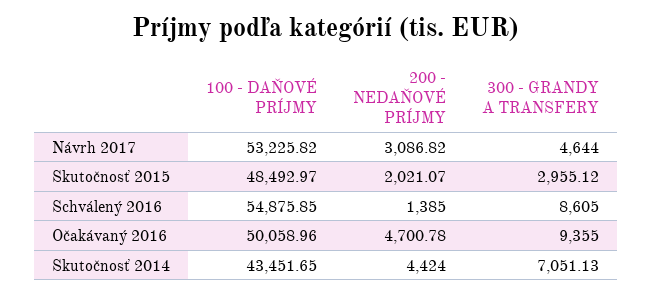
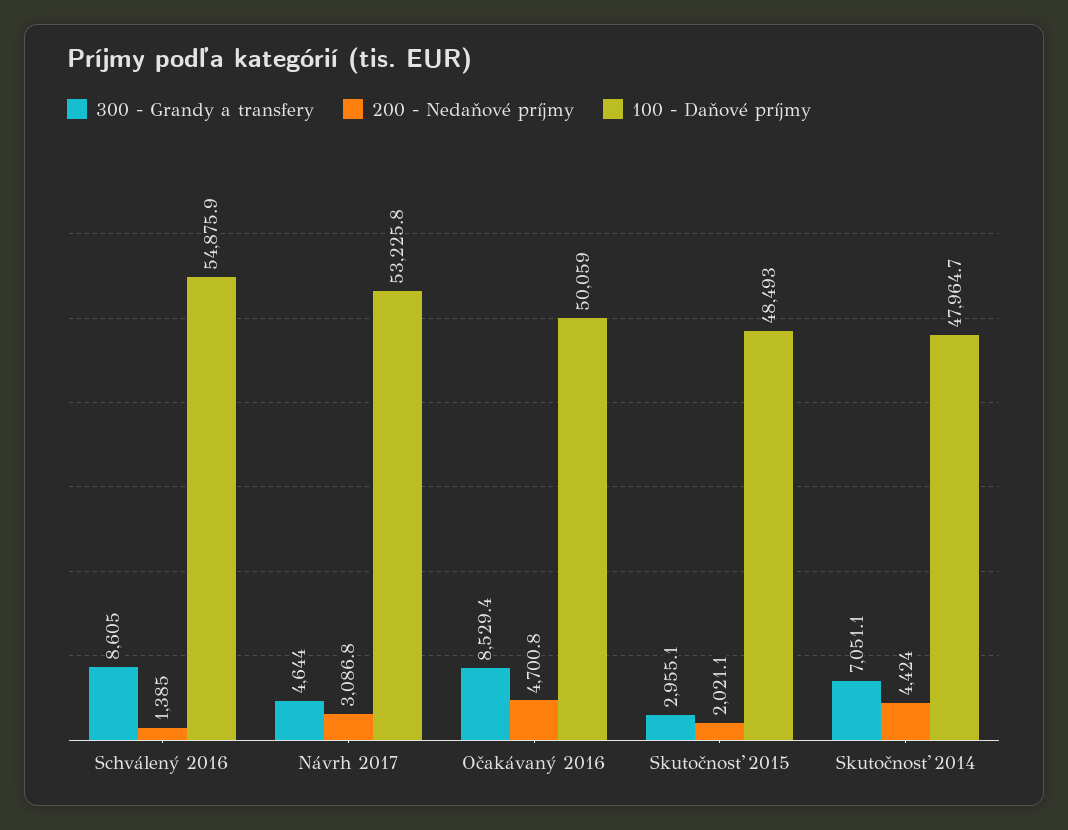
  {
    "100 - DAŇOVÉ PRÍJMY": {
      "Návrh 2017": 53225.82,
      "Skutočnosť 2015": 48492.97,
      "Schválený 2016": 54875.85,
      "Očakávaný 2016": 50058.96,
-     "Skutočnosť 2014": 43451.65
+     "Skutočnosť 2014": 47964.7
    },
    "200 - NEDAŇOVÉ PRÍJMY": {
      "Návrh 2017": 3086.82,
      "Skutočnosť 2015": 2021.07,
      "Schválený 2016": 1385,
      "Očakávaný 2016": 4700.78,
      "Skutočnosť 2014": 4424
    },
    "300 - GRANDY A TRANSFERY": {
      "Návrh 2017": 4644,
      "Skutočnosť 2015": 2955.12,
      "Schválený 2016": 8605,
-     "Očakávaný 2016": 9355,
+     "Očakávaný 2016": 8529.4,
      "Skutočnosť 2014": 7051.13
    }
  }

